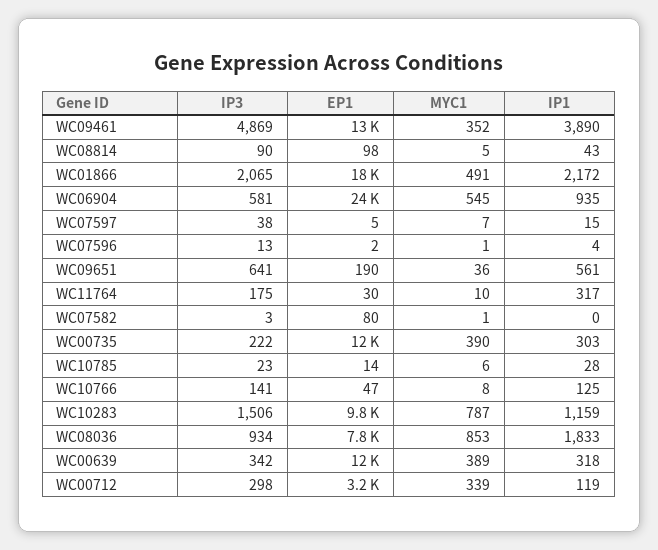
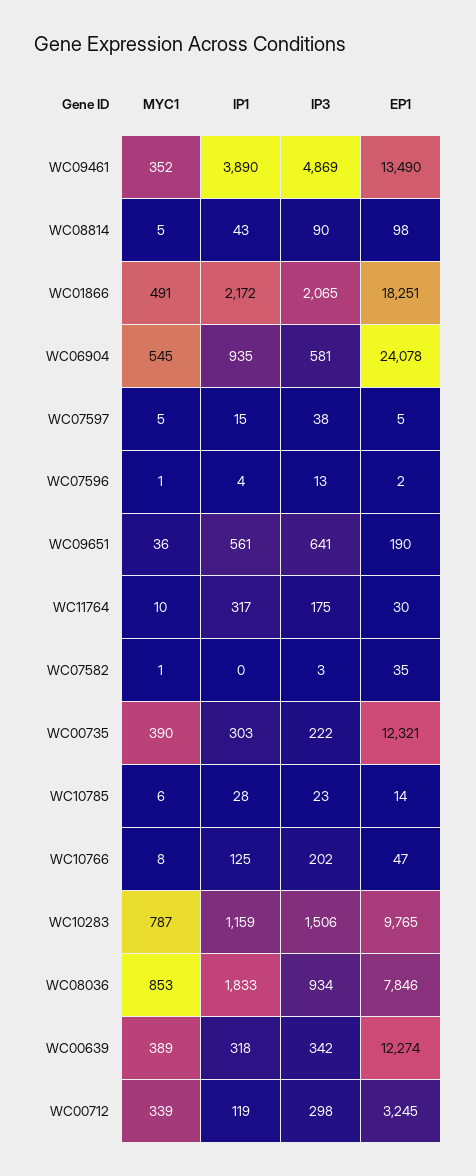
  {
    "IP3": {
      "WC09461": 4869,
      "WC08814": 90,
      "WC01866": 2065,
      "WC06904": 581,
      "WC07597": 38,
      "WC07596": 13,
      "WC09651": 641,
      "WC11764": 175,
      "WC07582": 3,
      "WC00735": 222,
      "WC10785": 23,
-     "WC10766": 141,
+     "WC10766": 202,
      "WC10283": 1506,
      "WC08036": 934,
      "WC00639": 342,
      "WC00712": 298
    },
    "EP1": {
      "WC09461": 13490,
      "WC08814": 98,
      "WC01866": 18251,
      "WC06904": 24078,
      "WC07597": 5,
      "WC07596": 2,
      "WC09651": 190,
      "WC11764": 30,
-     "WC07582": 80,
+     "WC07582": 35,
      "WC00735": 12321,
      "WC10785": 14,
      "WC10766": 47,
      "WC10283": 9765,
      "WC08036": 7846,
      "WC00639": 12274,
      "WC00712": 3245
    },
    "MYC1": {
      "WC09461": 352,
      "WC08814": 5,
      "WC01866": 491,
      "WC06904": 545,
-     "WC07597": 7,
+     "WC07597": 5,
      "WC07596": 1,
      "WC09651": 36,
      "WC11764": 10,
      "WC07582": 1,
      "WC00735": 390,
      "WC10785": 6,
      "WC10766": 8,
      "WC10283": 787,
      "WC08036": 853,
      "WC00639": 389,
      "WC00712": 339
    },
    "IP1": {
      "WC09461": 3890,
      "WC08814": 43,
      "WC01866": 2172,
      "WC06904": 935,
      "WC07597": 15,
      "WC07596": 4,
      "WC09651": 561,
      "WC11764": 317,
      "WC07582": 0,
      "WC00735": 303,
      "WC10785": 28,
      "WC10766": 125,
      "WC10283": 1159,
      "WC08036": 1833,
      "WC00639": 318,
      "WC00712": 119
    }
  }

